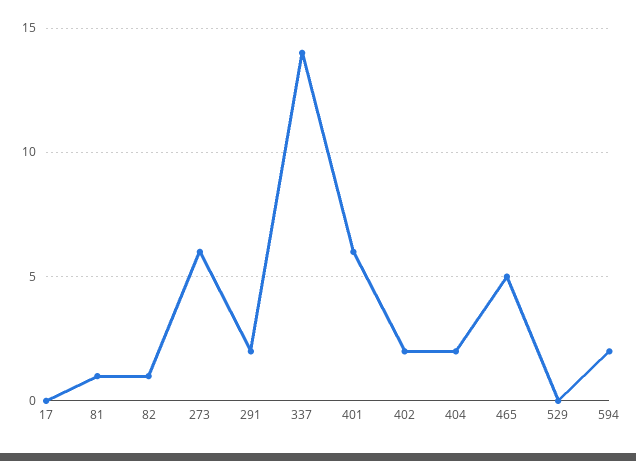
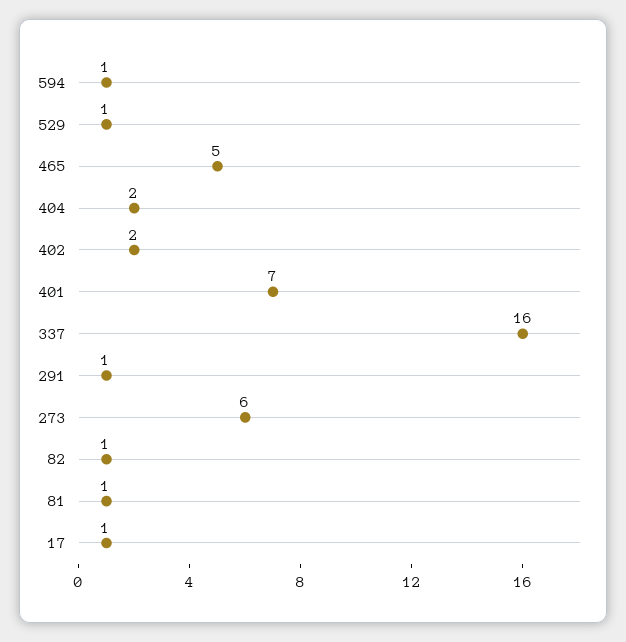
  {
-   "17": 0,
+   "17": 1,
    "81": 1,
    "82": 1,
    "273": 6,
-   "291": 2,
+   "291": 1,
-   "337": 14,
+   "337": 16,
-   "401": 6,
+   "401": 7,
    "402": 2,
    "404": 2,
    "465": 5,
-   "529": 0,
+   "529": 1,
-   "594": 2
+   "594": 1
  }

